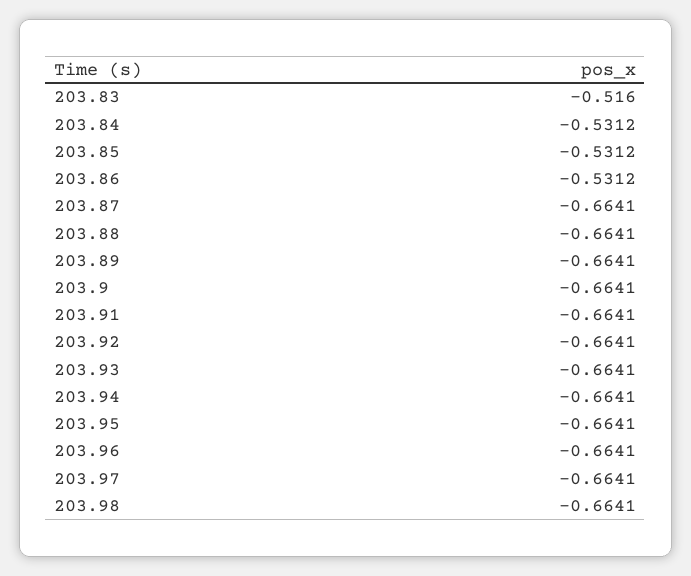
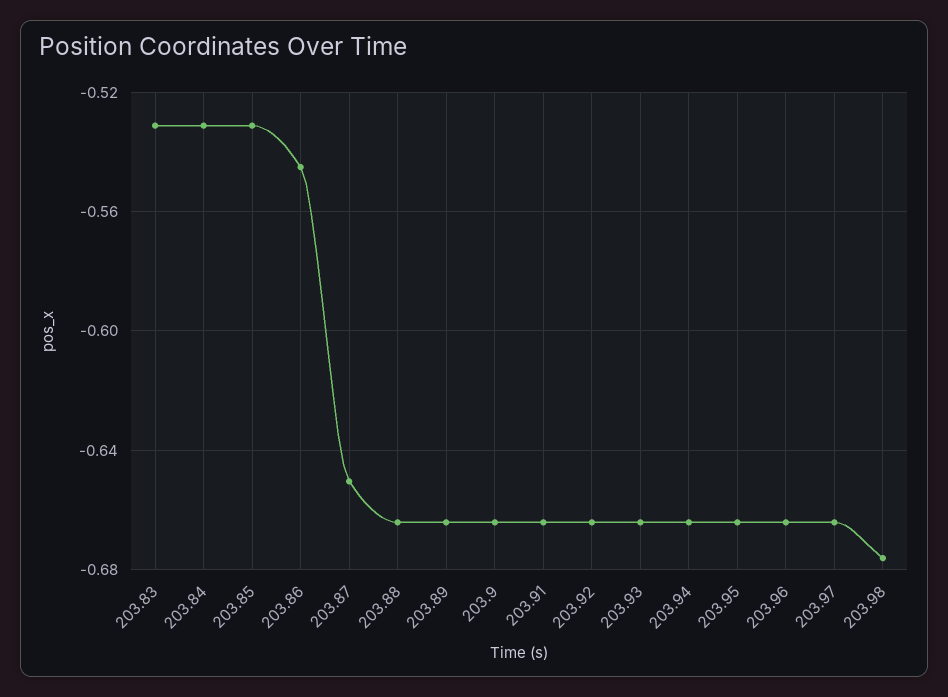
  {
-   "203.83": -0.516,
+   "203.83": -0.53,
    "203.84": -0.5312,
    "203.85": -0.5312,
-   "203.86": -0.5312,
+   "203.86": -0.545,
-   "203.87": -0.6641,
+   "203.87": -0.65,
    "203.88": -0.6641,
    "203.89": -0.6641,
    "203.9": -0.6641,
    "203.91": -0.6641,
    "203.92": -0.6641,
    "203.93": -0.6641,
    "203.94": -0.6641,
    "203.95": -0.6641,
    "203.96": -0.6641,
    "203.97": -0.6641,
-   "203.98": -0.6641
+   "203.98": -0.675
  }

